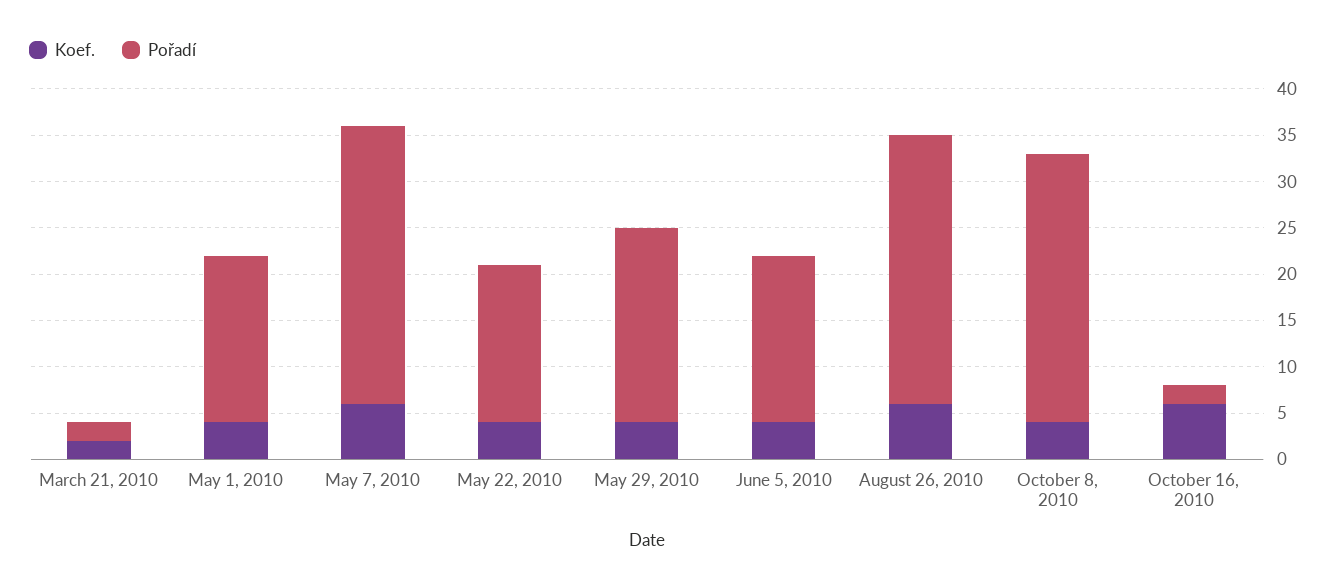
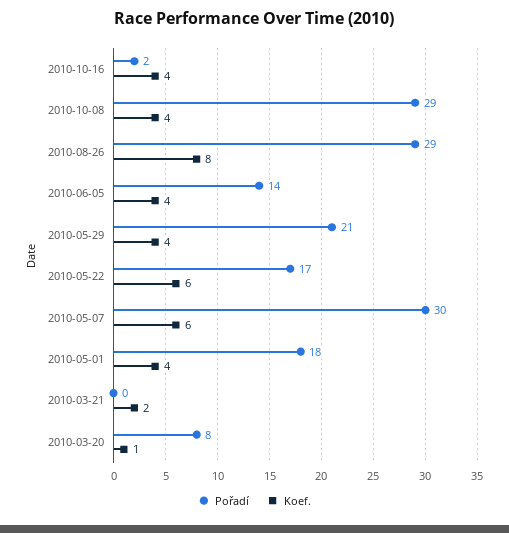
  {
    "Koef.": {
      "March 21, 2010": 2,
      "May 1, 2010": 4,
      "May 7, 2010": 6,
-     "May 22, 2010": 4,
+     "May 22, 2010": 6,
      "May 29, 2010": 4,
      "June 5, 2010": 4,
-     "August 26, 2010": 6,
+     "August 26, 2010": 8,
      "October 8, 2010": 4,
-     "October 16, 2010": 6
+     "October 16, 2010": 4,
+     "2010-03-20": 1
    },
    "Pořadí": {
-     "March 21, 2010": 2,
+     "March 21, 2010": 0,
      "May 1, 2010": 18,
      "May 7, 2010": 30,
      "May 22, 2010": 17,
      "May 29, 2010": 21,
-     "June 5, 2010": 18,
+     "June 5, 2010": 14,
      "August 26, 2010": 29,
      "October 8, 2010": 29,
-     "October 16, 2010": 2
+     "October 16, 2010": 2,
+     "2010-03-20": 8
    }
  }

